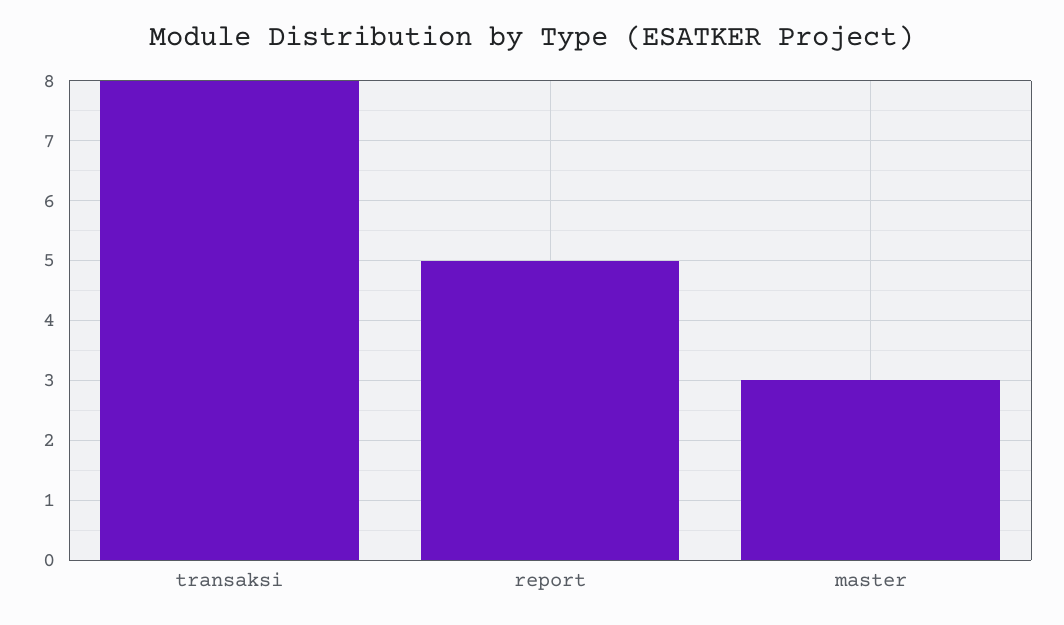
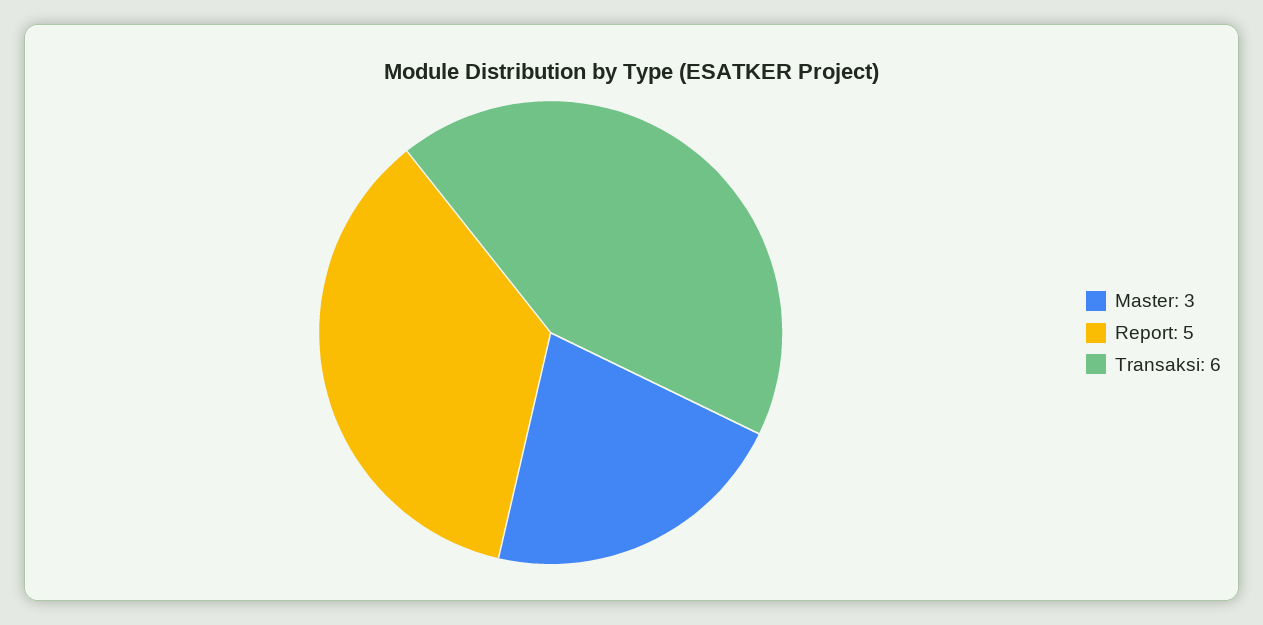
  {
-   "transaksi": 8,
+   "transaksi": 6,
    "report": 5,
    "master": 3
  }

